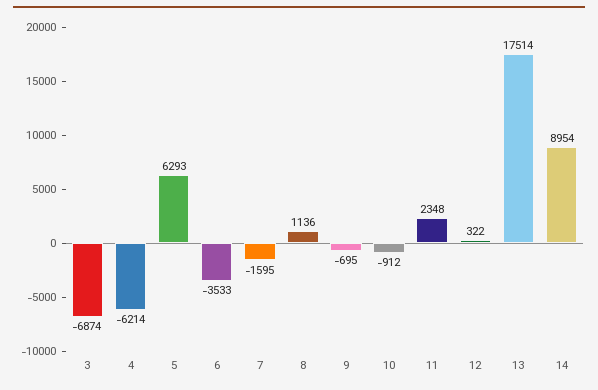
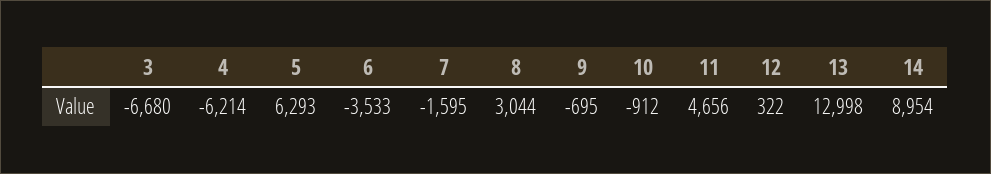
  {
-   "3": -6874,
+   "3": -6680,
    "4": -6214,
    "5": 6293,
    "6": -3533,
    "7": -1595,
-   "8": 1136,
+   "8": 3044,
    "9": -695,
    "10": -912,
-   "11": 2348,
+   "11": 4656,
    "12": 322,
-   "13": 17514,
+   "13": 12998,
    "14": 8954
  }

